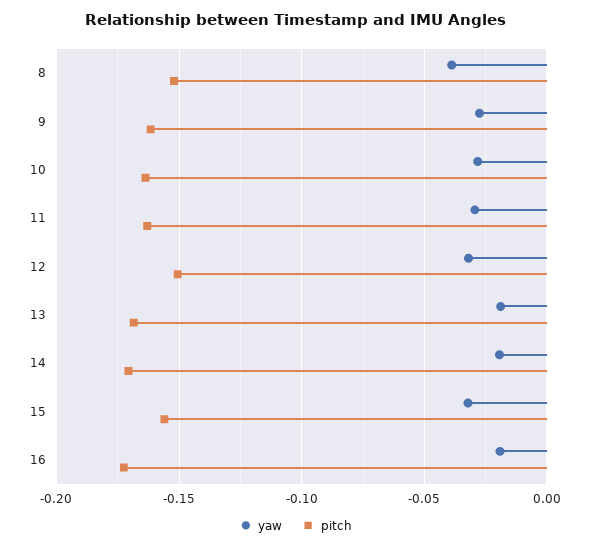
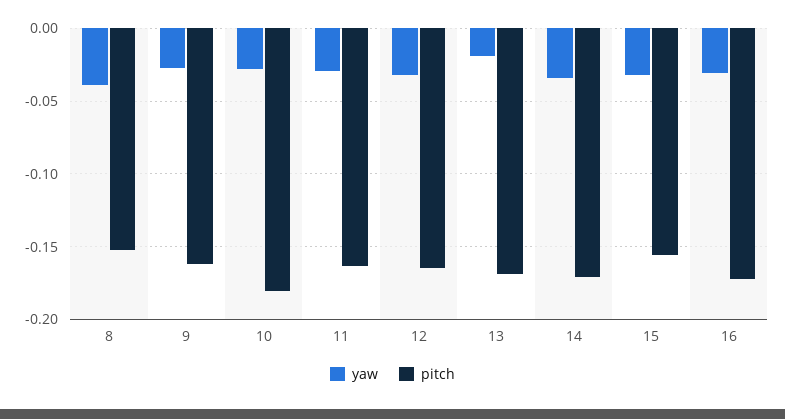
  {
    "yaw": {
      "8": -0.04,
      "9": -0.03,
      "10": -0.03,
      "11": -0.03,
      "12": -0.03,
      "13": -0.02,
-     "14": -0.02,
+     "14": -0.035,
      "15": -0.03,
-     "16": -0.02
+     "16": -0.03
    },
    "pitch": {
      "8": -0.15,
      "9": -0.16,
-     "10": -0.165,
+     "10": -0.18,
      "11": -0.165,
-     "12": -0.15,
+     "12": -0.165,
      "13": -0.17,
      "14": -0.17,
      "15": -0.155,
      "16": -0.175
    }
  }

